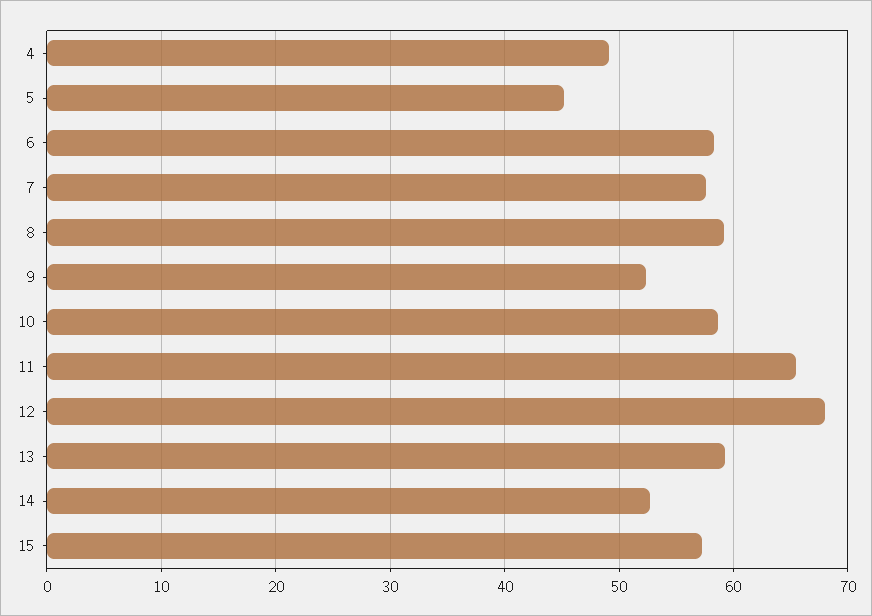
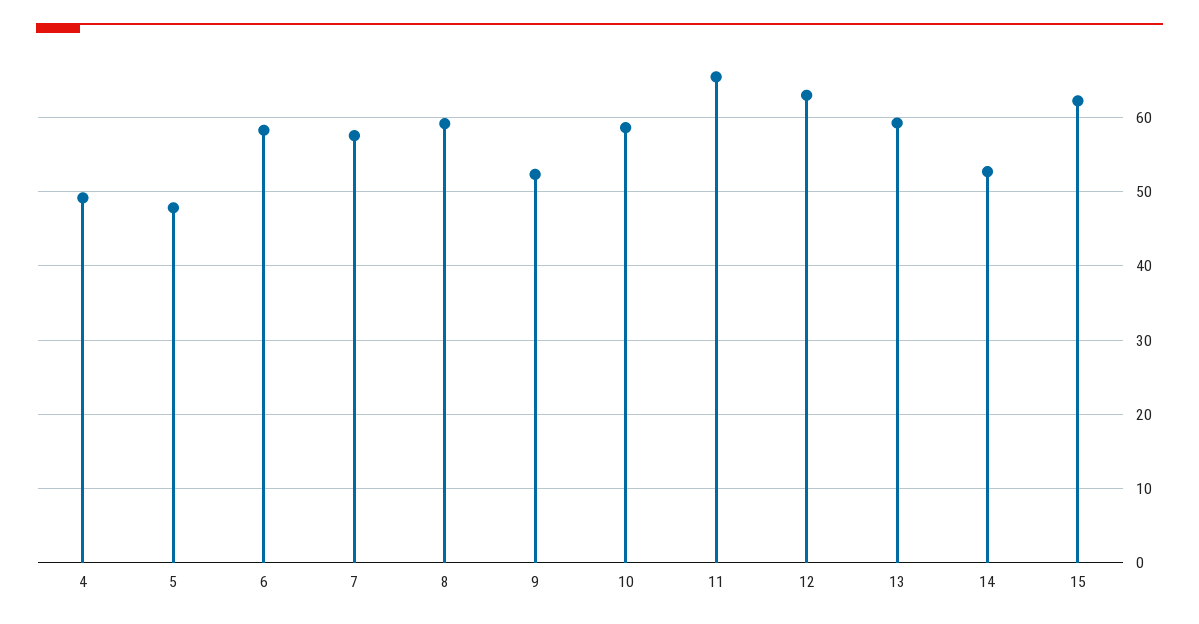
  {
    "4": 49,
-   "5": 45,
+   "5": 48,
    "6": 58,
    "7": 58,
    "8": 59,
    "9": 52,
    "10": 59,
    "11": 65,
-   "12": 68,
+   "12": 63,
    "13": 59,
    "14": 53,
-   "15": 57
+   "15": 62
  }

